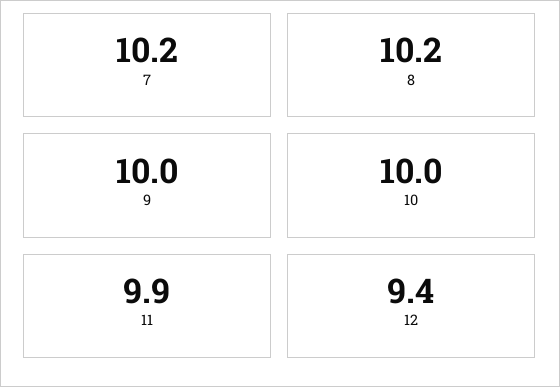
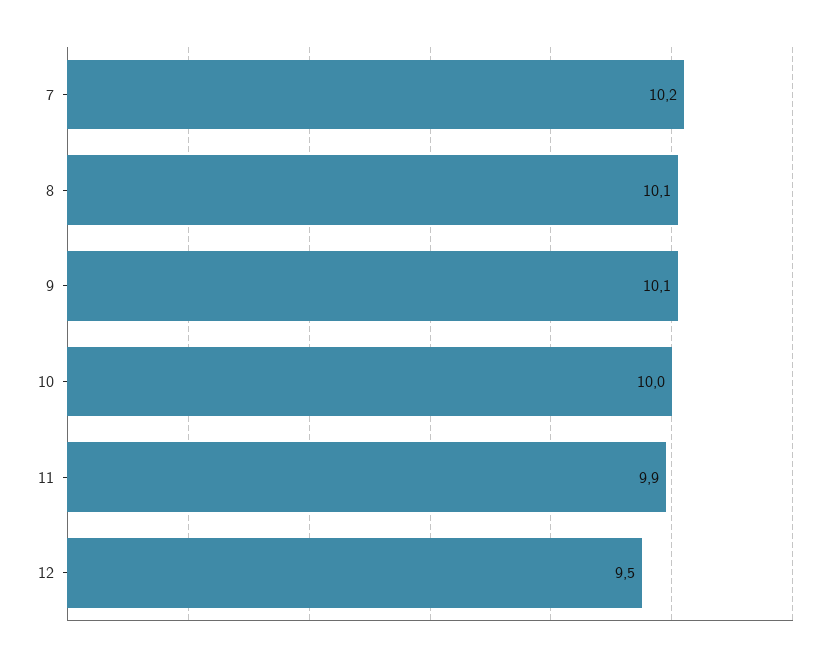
  {
    "7": 10.2,
-   "8": 10.2,
+   "8": 10.1,
-   "9": 10,
+   "9": 10.1,
    "10": 10,
    "11": 9.9,
-   "12": 9.4
+   "12": 9.5
  }

